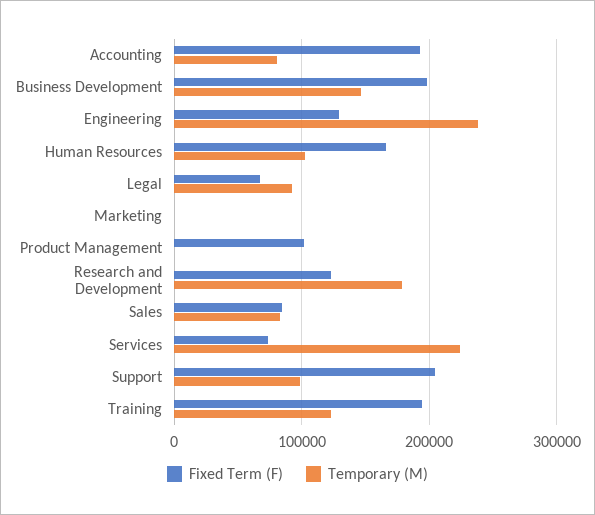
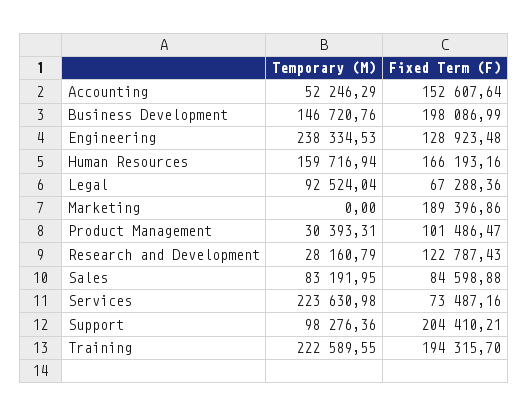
  {
    "Fixed Term (F)": {
-     "Accounting": 190000,
+     "Accounting": 152607.64,
      "Business Development": 198086.99,
      "Engineering": 128923.48,
      "Human Resources": 166193.16,
      "Legal": 67288.36,
-     "Marketing": 0,
+     "Marketing": 189396.86,
      "Product Management": 101486.47,
      "Research and Development": 122787.43,
      "Sales": 84598.88,
      "Services": 73487.16,
      "Support": 204410.21,
      "Training": 194315.7
    },
    "Temporary (M)": {
-     "Accounting": 80000,
+     "Accounting": 52246.29,
      "Business Development": 146720.76,
      "Engineering": 238334.53,
-     "Human Resources": 100000,
+     "Human Resources": 159716.94,
      "Legal": 92524.04,
      "Marketing": 0,
-     "Product Management": 0,
+     "Product Management": 30393.31,
-     "Research and Development": 180000,
+     "Research and Development": 28160.79,
      "Sales": 83191.95,
      "Services": 223630.98,
      "Support": 98276.36,
-     "Training": 120000
+     "Training": 222589.55
    }
  }

